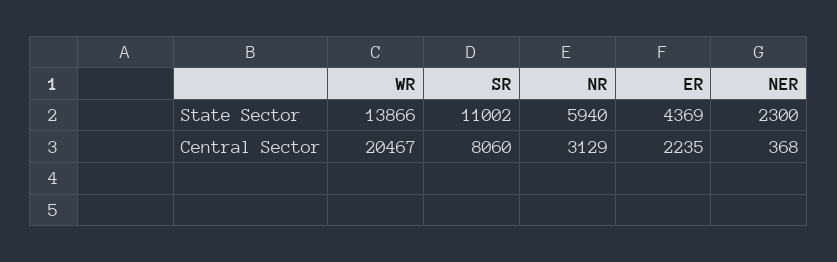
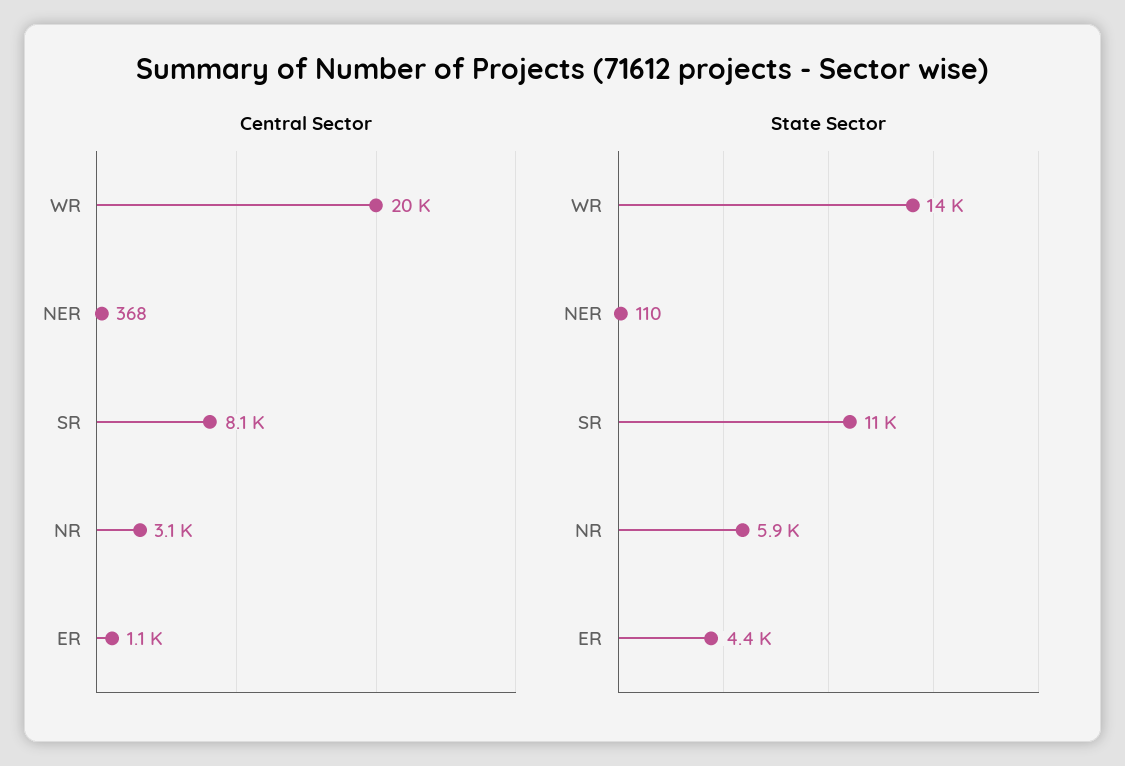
  {
    "State Sector": {
      "WR": 13866,
      "SR": 11002,
      "NR": 5940,
      "ER": 4369,
-     "NER": 2300
+     "NER": 110
    },
    "Central Sector": {
      "WR": 20467,
      "SR": 8060,
      "NR": 3129,
-     "ER": 2235,
+     "ER": 1100,
      "NER": 368
    }
  }

